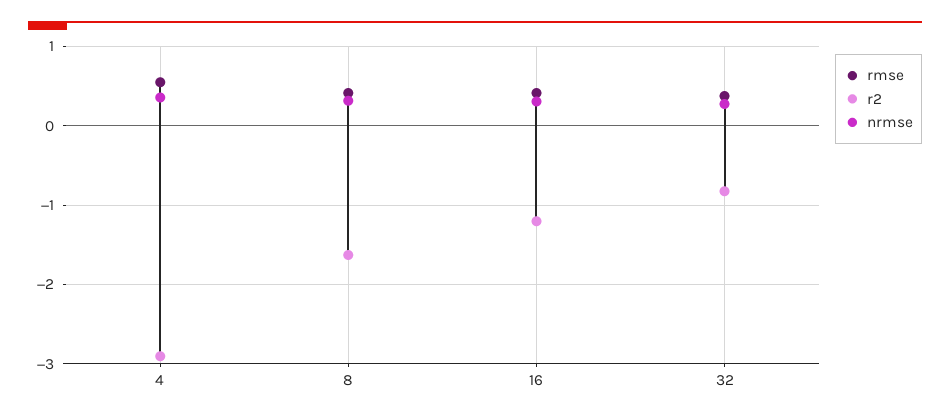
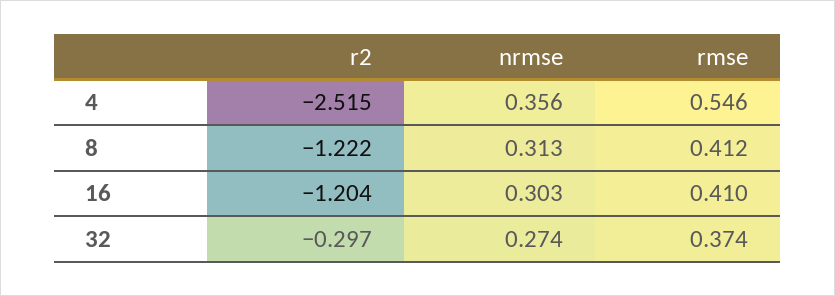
  {
    "rmse": {
      "4": 0.546,
      "8": 0.412,
      "16": 0.41,
      "32": 0.374
    },
    "r2": {
-     "4": -2.9,
+     "4": -2.515,
-     "8": -1.6,
+     "8": -1.222,
      "16": -1.204,
-     "32": -0.8
+     "32": -0.297
    },
    "nrmse": {
      "4": 0.356,
      "8": 0.313,
      "16": 0.303,
      "32": 0.274
    }
  }

